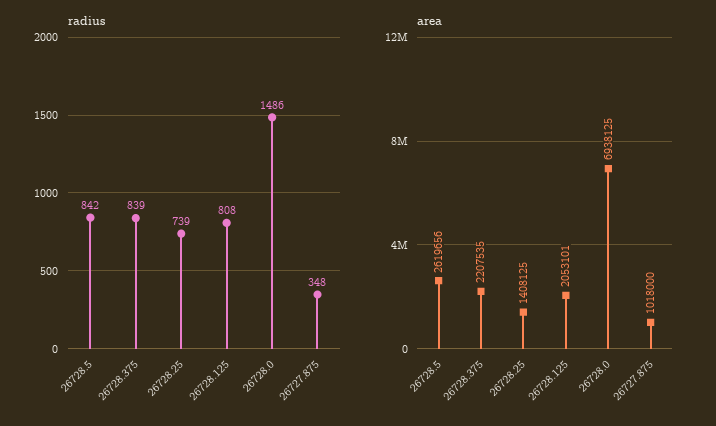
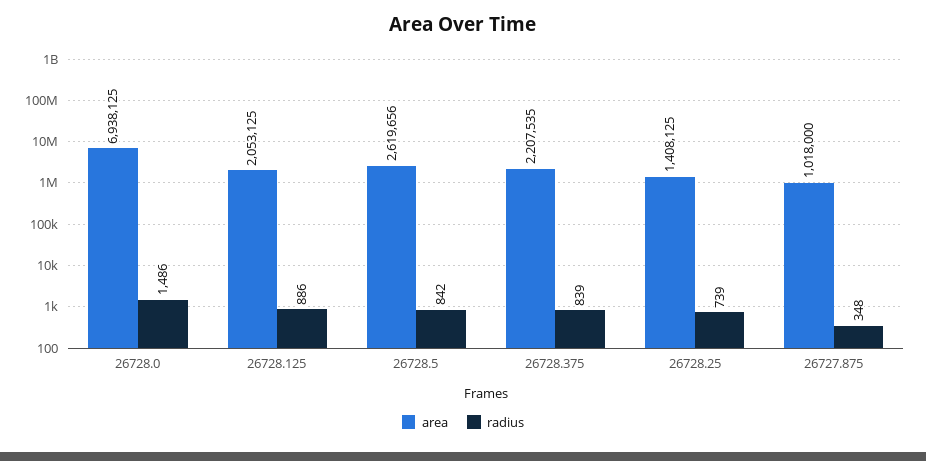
  {
    "radius": {
      "26728.5": 842,
      "26728.375": 839,
      "26728.25": 739,
-     "26728.125": 808,
+     "26728.125": 886,
      "26728.0": 1486,
      "26727.875": 348
    },
    "area": {
      "26728.5": 2619656,
      "26728.375": 2207535,
      "26728.25": 1408125,
-     "26728.125": 2053101,
+     "26728.125": 2053125,
      "26728.0": 6938125,
      "26727.875": 1018000
    }
  }

